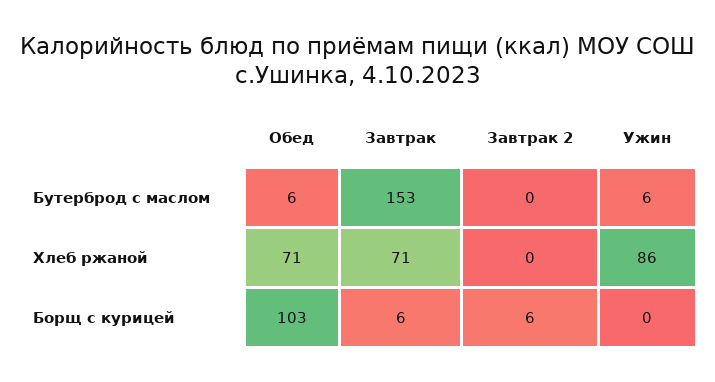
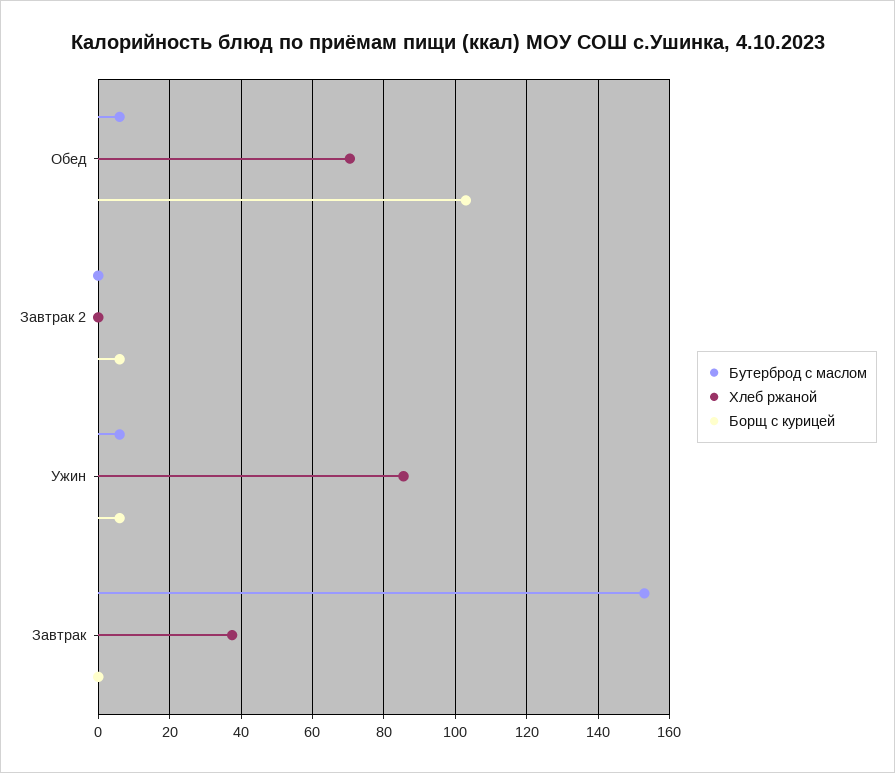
  {
    "Бутерброд с маслом": {
      "Обед": 6,
      "Завтрак": 153,
      "Завтрак 2": 0,
      "Ужин": 6
    },
    "Хлеб ржаной": {
      "Обед": 71,
-     "Завтрак": 71,
+     "Завтрак": 38,
      "Завтрак 2": 0,
      "Ужин": 86
    },
    "Борщ с курицей": {
      "Обед": 103,
-     "Завтрак": 6,
+     "Завтрак": 0,
      "Завтрак 2": 6,
-     "Ужин": 0
+     "Ужин": 6
    }
  }

